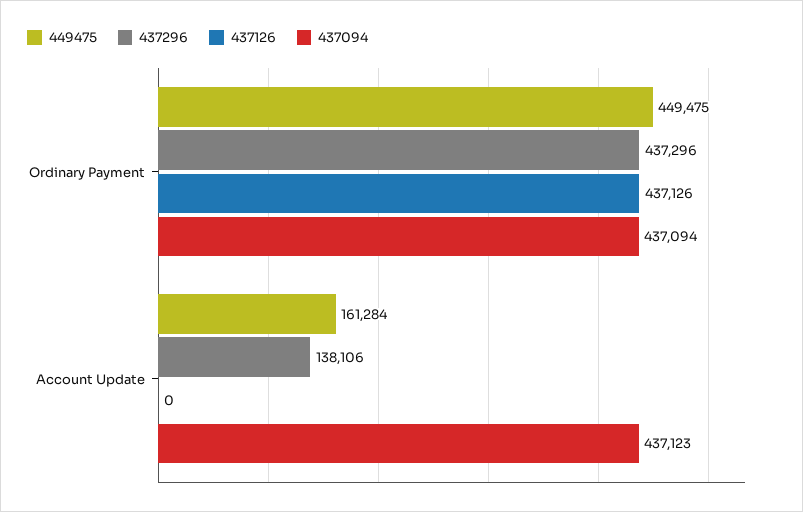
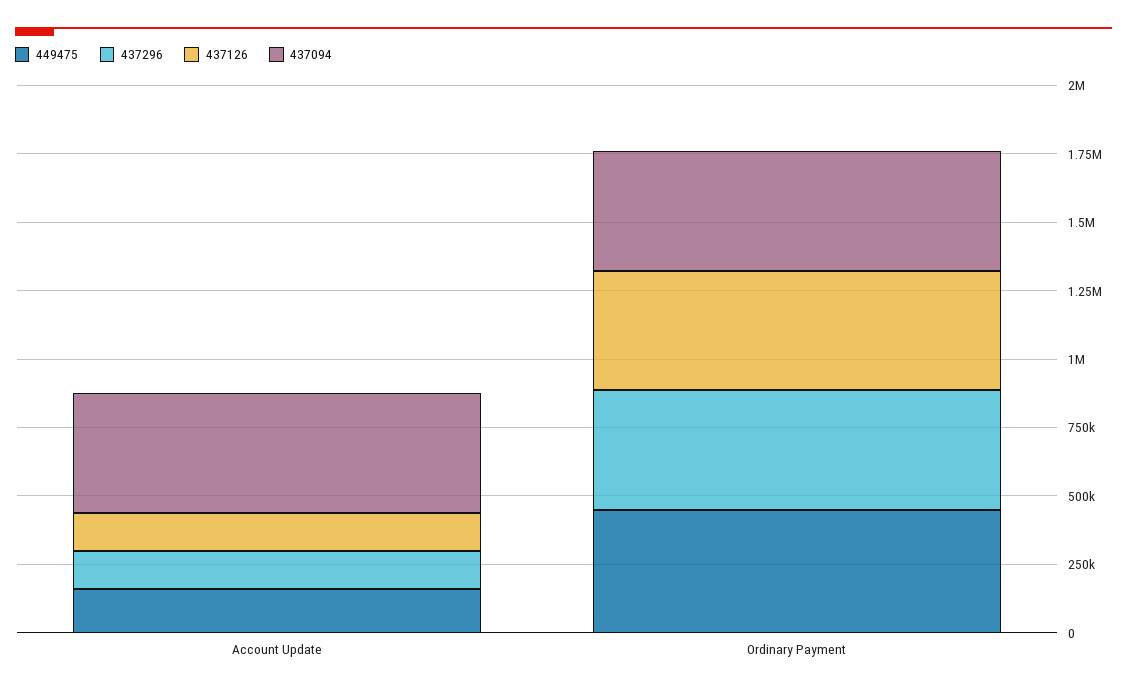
  {
    "449475": {
      "Ordinary Payment": 449475,
      "Account Update": 161284
    },
    "437296": {
      "Ordinary Payment": 437296,
      "Account Update": 138106
    },
    "437126": {
      "Ordinary Payment": 437126,
-     "Account Update": 0
+     "Account Update": 150000
    },
    "437094": {
      "Ordinary Payment": 437094,
      "Account Update": 437123
    }
  }

